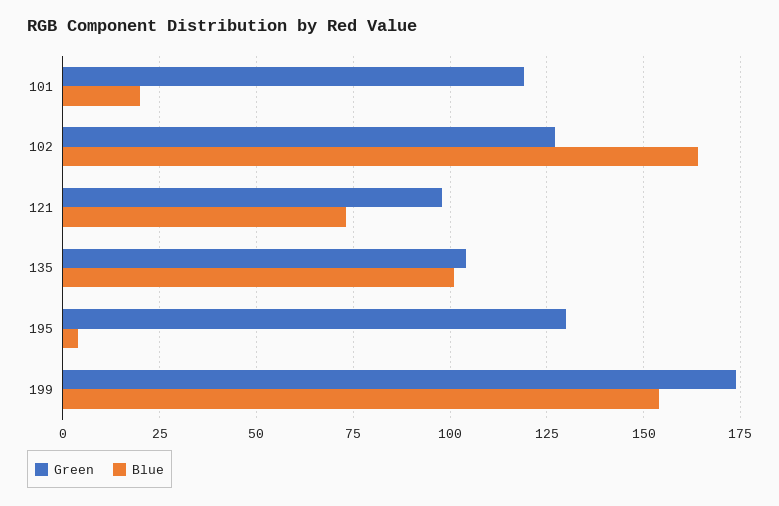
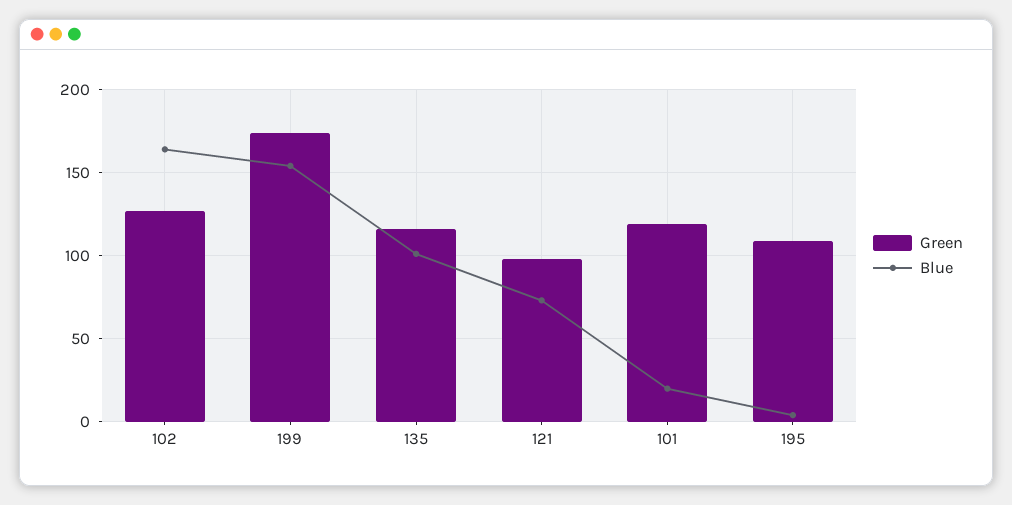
  {
    "Green": {
      "101": 120,
      "102": 125,
      "121": 100,
-     "135": 105,
+     "135": 115,
-     "195": 130,
+     "195": 110,
      "199": 175
    },
    "Blue": {
      "101": 20,
      "102": 165,
      "121": 75,
      "135": 100,
      "195": 5,
      "199": 155
    }
  }

